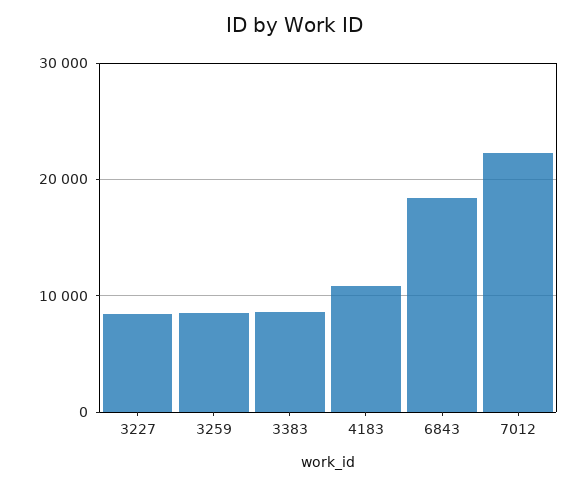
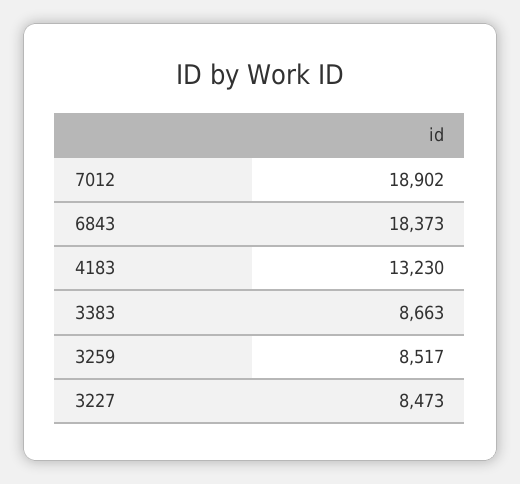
  {
    "3227": 8473,
    "3259": 8517,
    "3383": 8663,
-   "4183": 11000,
+   "4183": 13230,
    "6843": 18373,
-   "7012": 22000
+   "7012": 18902
  }

